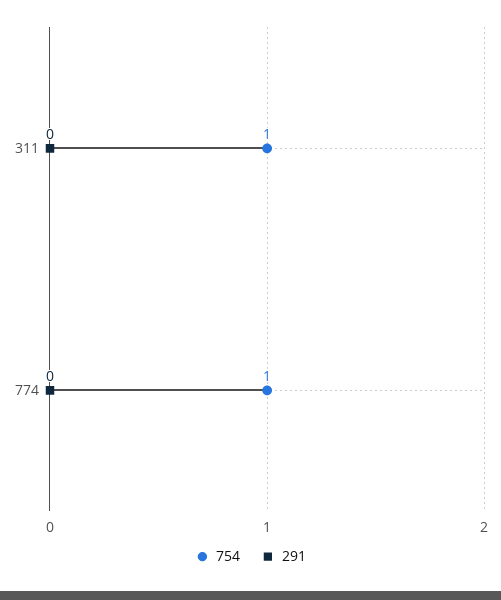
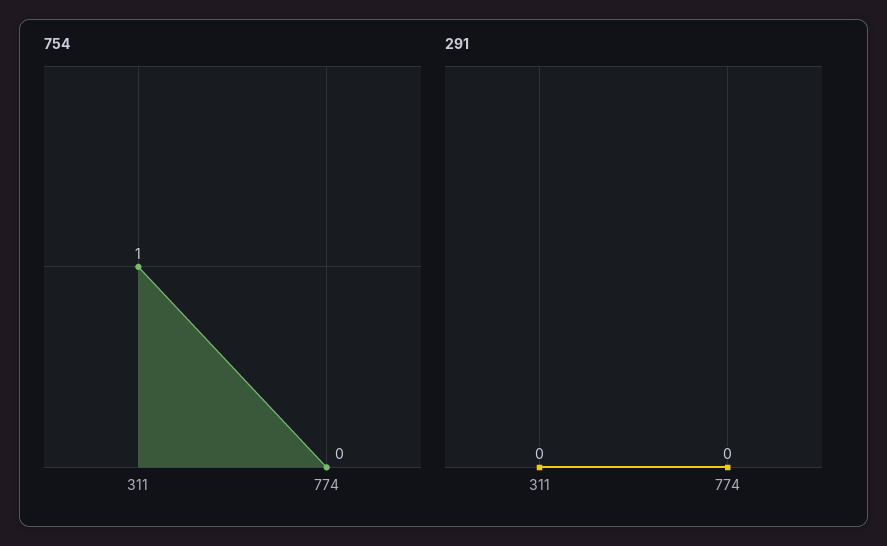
  {
    "754": {
      "311": 1,
-     "774": 1
+     "774": 0
    },
    "291": {
      "311": 0,
      "774": 0
    }
  }

